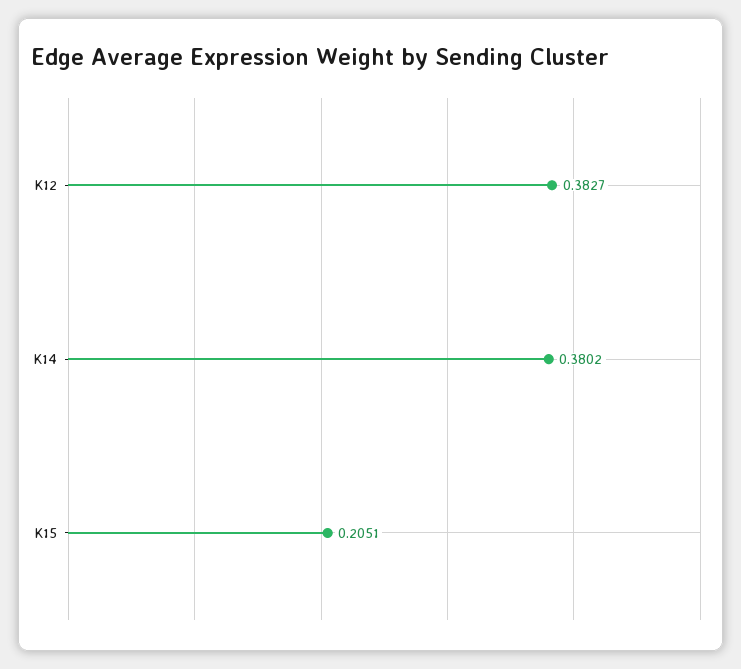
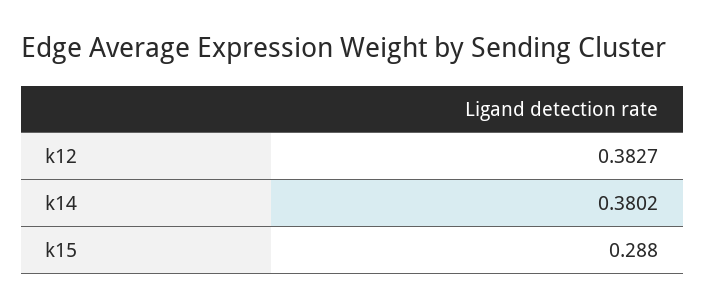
  {
    "K12": 0.3827,
    "K14": 0.3802,
-   "K15": 0.2051
+   "K15": 0.288
  }

